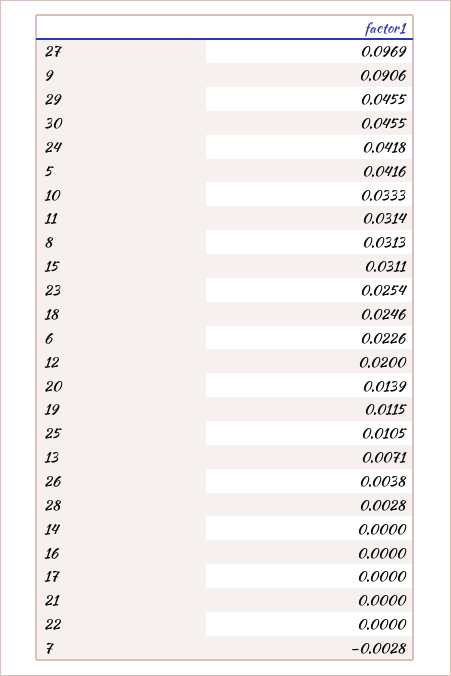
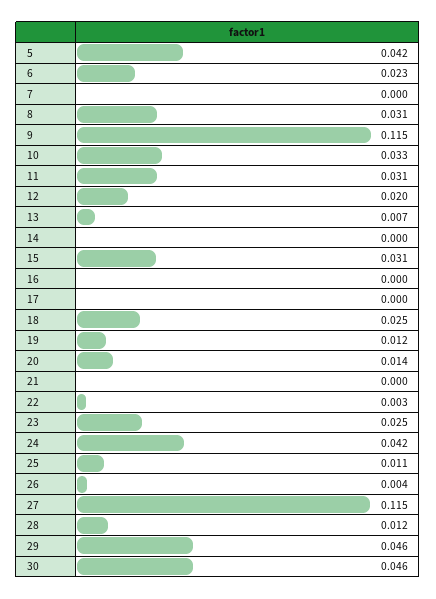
  {
-   "27": 0.0969,
+   "27": 0.115,
-   "9": 0.0906,
+   "9": 0.115,
    "29": 0.0455,
    "30": 0.0455,
    "24": 0.0418,
    "5": 0.0416,
    "10": 0.0333,
    "11": 0.0314,
    "8": 0.0313,
    "15": 0.0311,
    "23": 0.0254,
    "18": 0.0246,
    "6": 0.0226,
    "12": 0.02,
    "20": 0.0139,
    "19": 0.0115,
    "25": 0.0105,
    "13": 0.0071,
    "26": 0.0038,
-   "28": 0.0028,
+   "28": 0.012,
    "14": 0,
    "16": 0,
    "17": 0,
    "21": 0,
-   "22": 0,
+   "22": 0.003,
-   "7": -0.0028
+   "7": 0
  }

